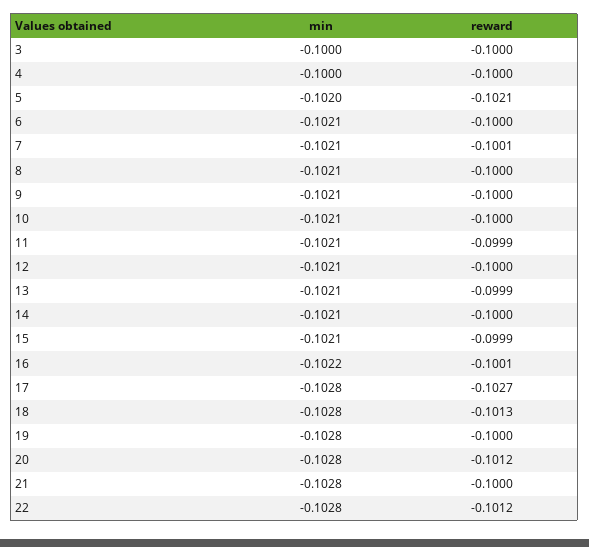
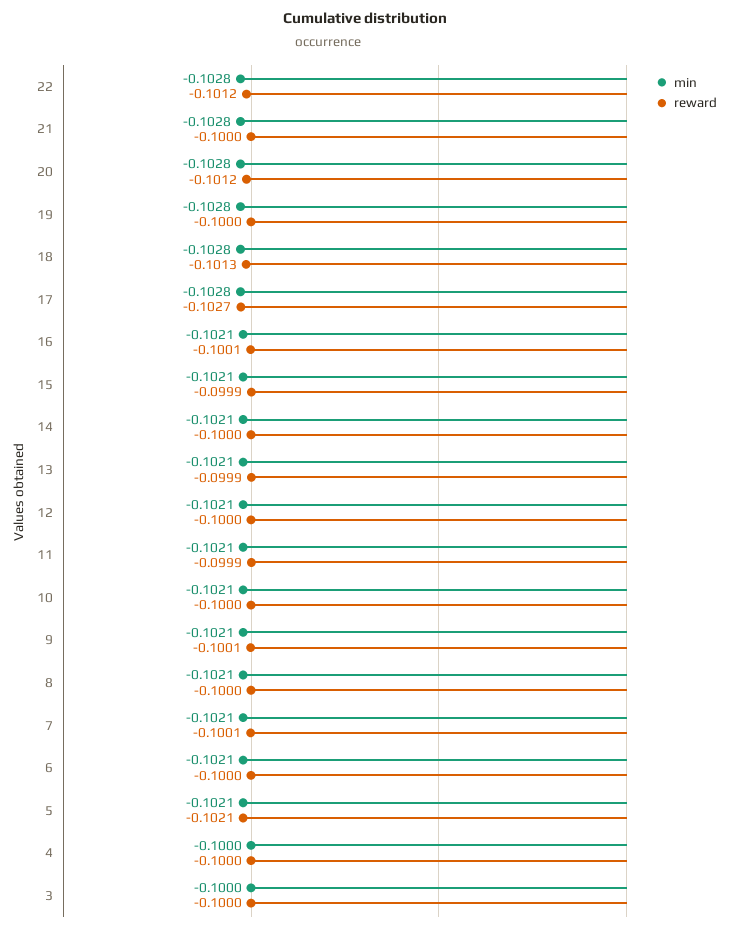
  {
    "min": {
      "3": -0.1,
      "4": -0.1,
-     "5": -0.102,
+     "5": -0.1021,
      "6": -0.1021,
      "7": -0.1021,
      "8": -0.1021,
      "9": -0.1021,
      "10": -0.1021,
      "11": -0.1021,
      "12": -0.1021,
      "13": -0.1021,
      "14": -0.1021,
      "15": -0.1021,
-     "16": -0.1022,
+     "16": -0.1021,
      "17": -0.1028,
      "18": -0.1028,
      "19": -0.1028,
      "20": -0.1028,
      "21": -0.1028,
      "22": -0.1028
    },
    "reward": {
      "3": -0.1,
      "4": -0.1,
      "5": -0.1021,
      "6": -0.1,
      "7": -0.1001,
      "8": -0.1,
-     "9": -0.1,
+     "9": -0.1001,
      "10": -0.1,
      "11": -0.0999,
      "12": -0.1,
      "13": -0.0999,
      "14": -0.1,
      "15": -0.0999,
      "16": -0.1001,
      "17": -0.1027,
      "18": -0.1013,
      "19": -0.1,
      "20": -0.1012,
      "21": -0.1,
      "22": -0.1012
    }
  }

